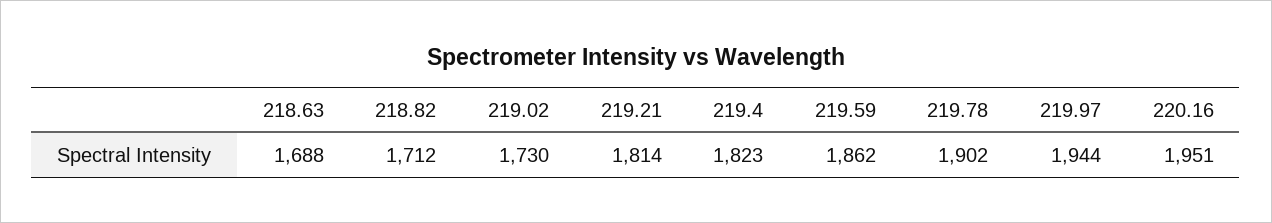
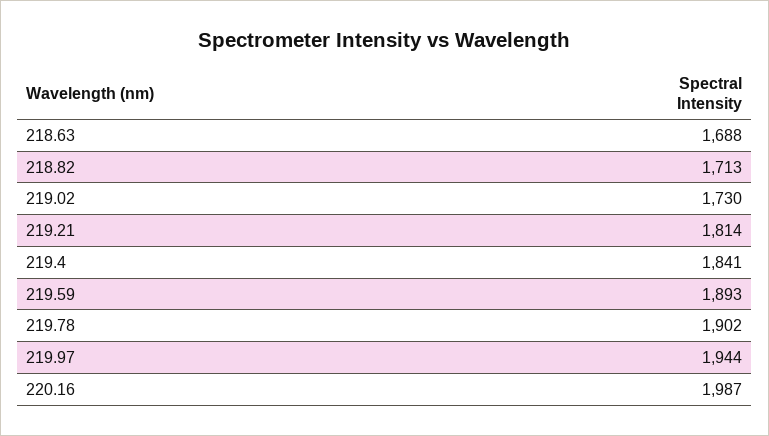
  {
    "218.63": 1688,
-   "218.82": 1712,
+   "218.82": 1713,
    "219.02": 1730,
    "219.21": 1814,
-   "219.4": 1823,
+   "219.4": 1841,
-   "219.59": 1862,
+   "219.59": 1893,
    "219.78": 1902,
    "219.97": 1944,
-   "220.16": 1951
+   "220.16": 1987
  }

